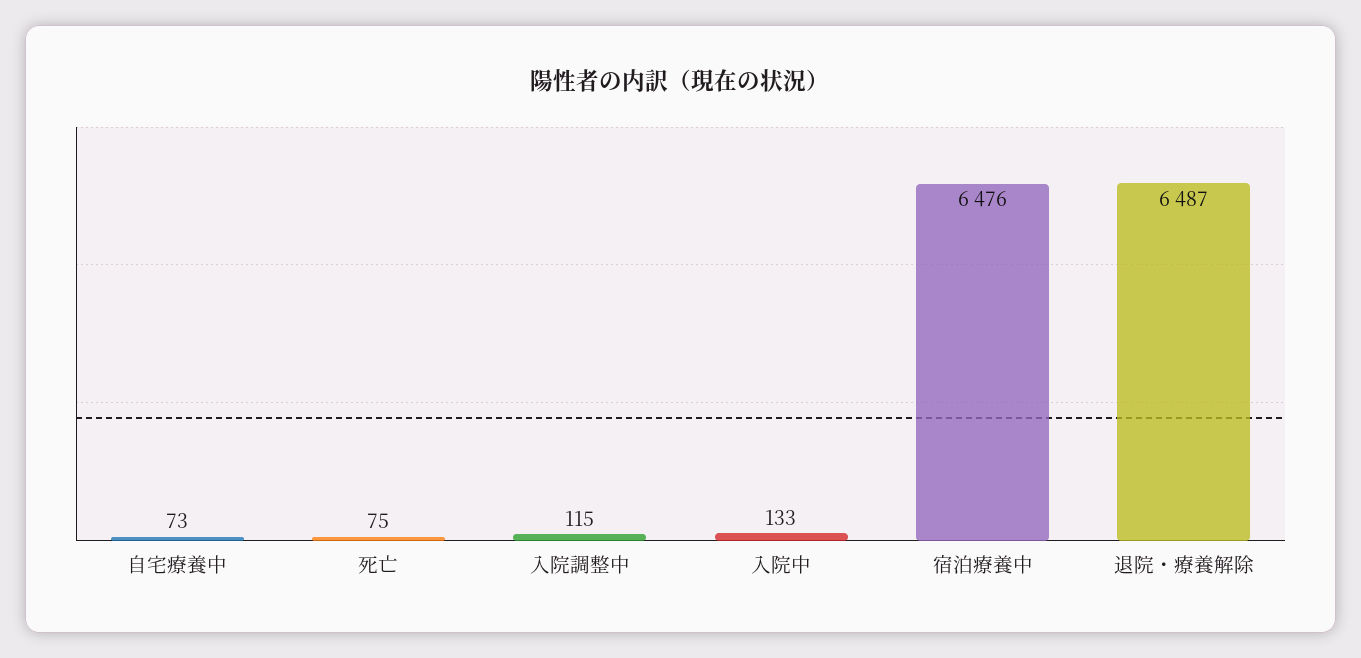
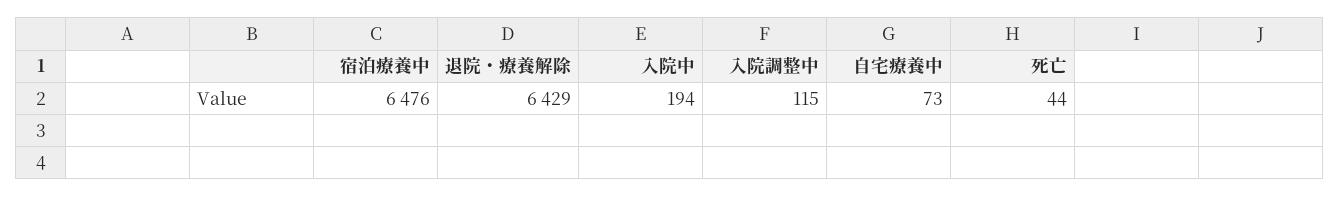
  {
    "自宅療養中": 73,
-   "死亡": 75,
+   "死亡": 44,
    "入院調整中": 115,
-   "入院中": 133,
+   "入院中": 194,
    "宿泊療養中": 6476,
-   "退院・療養解除": 6487
+   "退院・療養解除": 6429
  }

